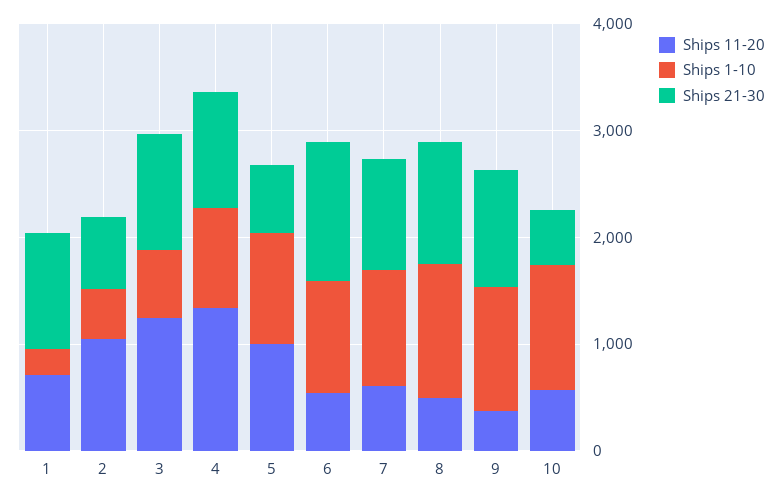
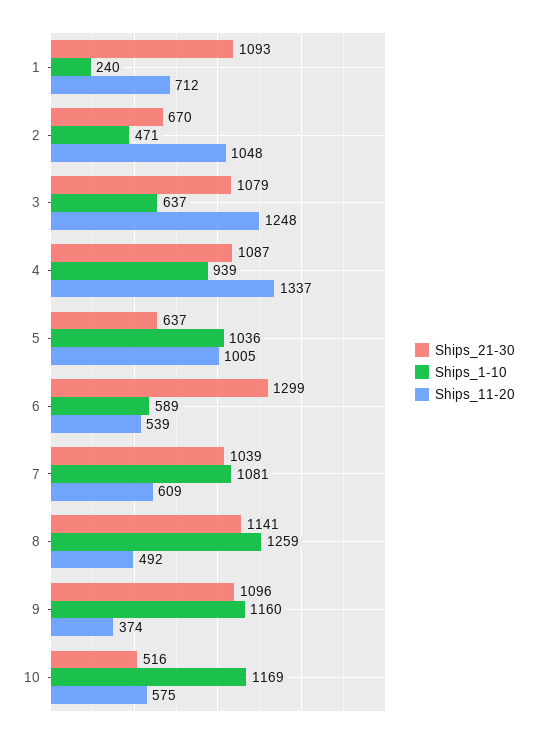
  {
    "Ships 11-20": {
      "1": 712,
      "2": 1048,
      "3": 1248,
      "4": 1337,
      "5": 1005,
      "6": 539,
      "7": 609,
      "8": 492,
      "9": 374,
      "10": 575
    },
    "Ships 1-10": {
      "1": 240,
      "2": 471,
      "3": 637,
      "4": 939,
      "5": 1036,
-     "6": 1000,
+     "6": 589,
      "7": 1081,
      "8": 1259,
      "9": 1160,
      "10": 1169
    },
    "Ships 21-30": {
      "1": 1093,
      "2": 670,
      "3": 1079,
      "4": 1087,
      "5": 637,
      "6": 1299,
      "7": 1039,
      "8": 1141,
      "9": 1096,
      "10": 516
    }
  }

